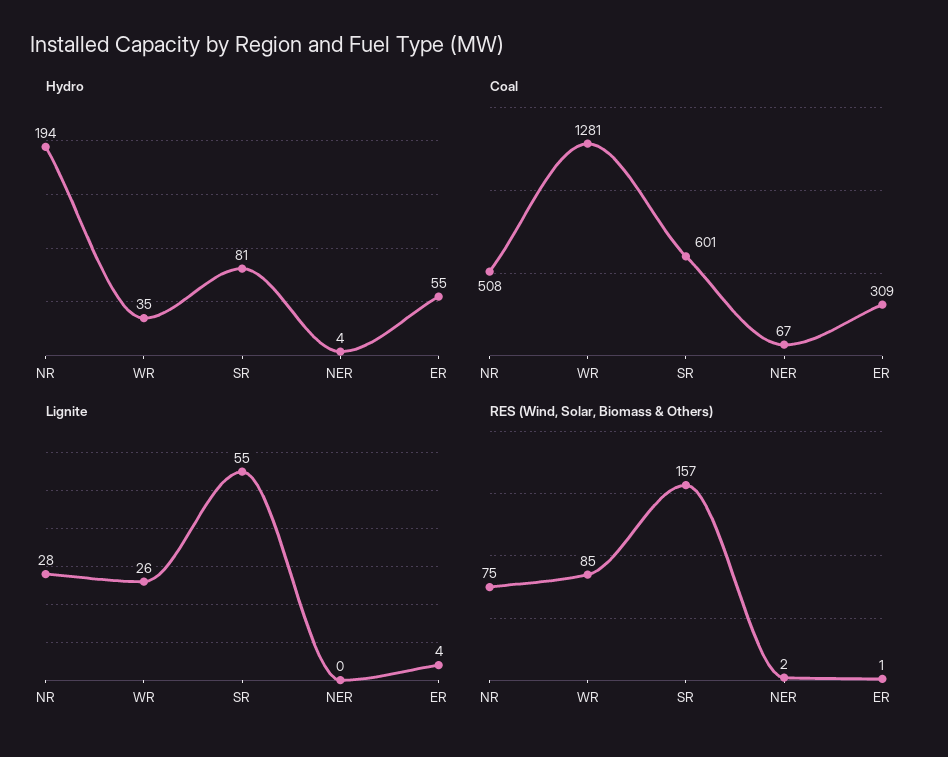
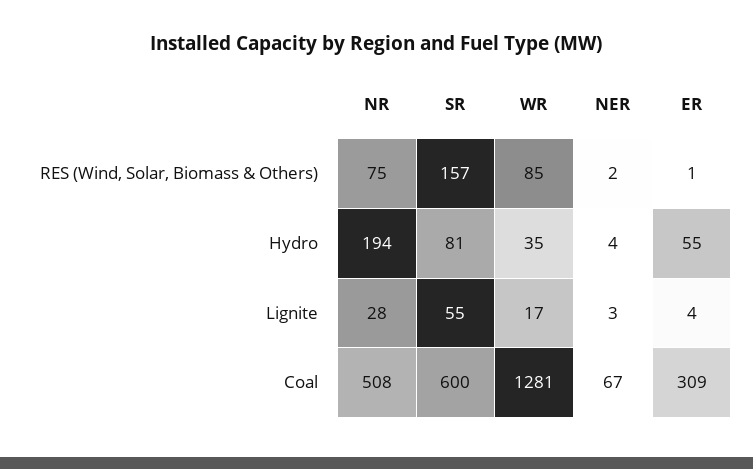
  {
    "Hydro": {
      "NR": 194,
      "WR": 35,
      "SR": 81,
      "NER": 4,
      "ER": 55
    },
    "Coal": {
      "NR": 508,
      "WR": 1281,
-     "SR": 601,
+     "SR": 600,
      "NER": 67,
      "ER": 309
    },
    "Lignite": {
      "NR": 28,
-     "WR": 26,
+     "WR": 17,
      "SR": 55,
-     "NER": 0,
+     "NER": 3,
      "ER": 4
    },
    "RES (Wind, Solar, Biomass & Others)": {
      "NR": 75,
      "WR": 85,
      "SR": 157,
      "NER": 2,
      "ER": 1
    }
  }

